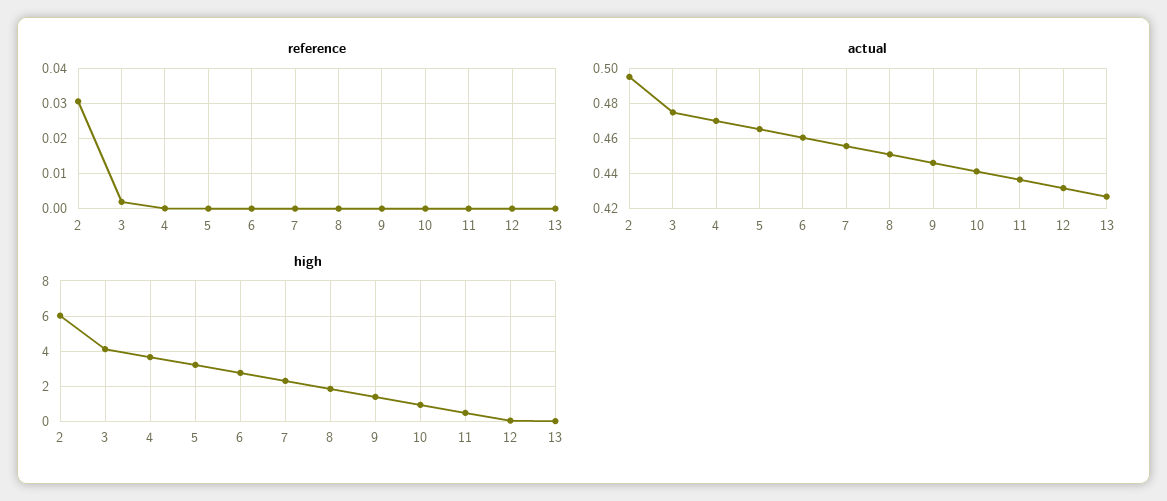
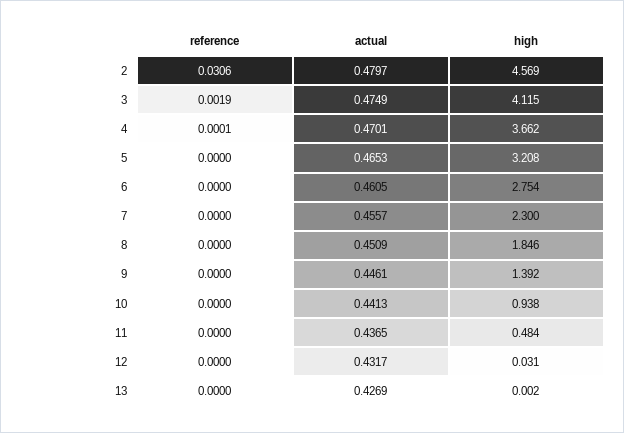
  {
    "reference": {
      "2": 0.0306,
      "3": 0.0019,
      "4": 0.0001,
      "5": 0,
      "6": 0,
      "7": 0,
      "8": 0,
      "9": 0,
      "10": 0,
      "11": 0,
      "12": 0,
      "13": 0
    },
    "actual": {
-     "2": 0.495,
+     "2": 0.4797,
      "3": 0.4749,
      "4": 0.4701,
      "5": 0.4653,
      "6": 0.4605,
      "7": 0.4557,
      "8": 0.4509,
      "9": 0.4461,
      "10": 0.4413,
      "11": 0.4365,
      "12": 0.4317,
      "13": 0.4269
    },
    "high": {
-     "2": 6,
+     "2": 4.569,
      "3": 4.115,
      "4": 3.662,
      "5": 3.208,
      "6": 2.754,
      "7": 2.3,
      "8": 1.846,
      "9": 1.392,
      "10": 0.938,
      "11": 0.484,
      "12": 0.031,
      "13": 0.002
    }
  }

